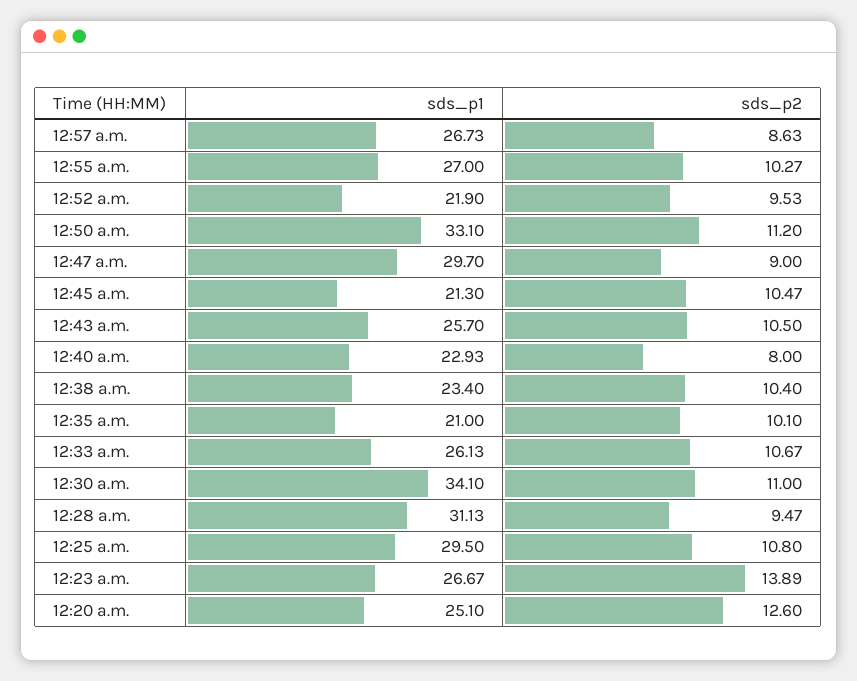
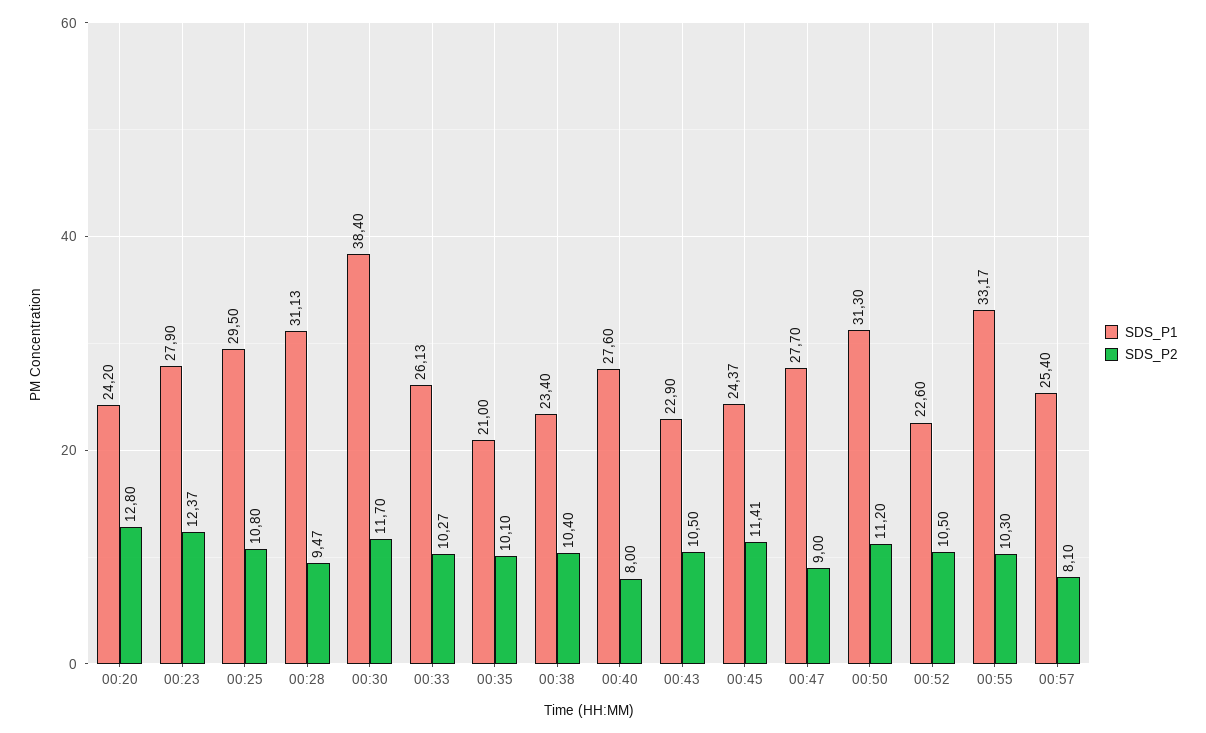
  {
    "sds_p1": {
-     "12:57 a.m.": 26.73,
+     "12:57 a.m.": 25.4,
-     "12:55 a.m.": 27,
+     "12:55 a.m.": 33.17,
-     "12:52 a.m.": 21.9,
+     "12:52 a.m.": 22.6,
-     "12:50 a.m.": 33.1,
+     "12:50 a.m.": 31.3,
-     "12:47 a.m.": 29.7,
+     "12:47 a.m.": 27.7,
-     "12:45 a.m.": 21.3,
+     "12:45 a.m.": 24.37,
-     "12:43 a.m.": 25.7,
+     "12:43 a.m.": 22.9,
-     "12:40 a.m.": 22.93,
+     "12:40 a.m.": 27.6,
      "12:38 a.m.": 23.4,
      "12:35 a.m.": 21,
      "12:33 a.m.": 26.13,
-     "12:30 a.m.": 34.1,
+     "12:30 a.m.": 38.4,
      "12:28 a.m.": 31.13,
      "12:25 a.m.": 29.5,
-     "12:23 a.m.": 26.67,
+     "12:23 a.m.": 27.9,
-     "12:20 a.m.": 25.1
+     "12:20 a.m.": 24.2
    },
    "sds_p2": {
-     "12:57 a.m.": 8.63,
+     "12:57 a.m.": 8.1,
-     "12:55 a.m.": 10.27,
+     "12:55 a.m.": 10.3,
-     "12:52 a.m.": 9.53,
+     "12:52 a.m.": 10.5,
      "12:50 a.m.": 11.2,
      "12:47 a.m.": 9,
-     "12:45 a.m.": 10.47,
+     "12:45 a.m.": 11.41,
      "12:43 a.m.": 10.5,
      "12:40 a.m.": 8,
      "12:38 a.m.": 10.4,
      "12:35 a.m.": 10.1,
-     "12:33 a.m.": 10.67,
+     "12:33 a.m.": 10.27,
-     "12:30 a.m.": 11,
+     "12:30 a.m.": 11.7,
      "12:28 a.m.": 9.47,
      "12:25 a.m.": 10.8,
-     "12:23 a.m.": 13.89,
+     "12:23 a.m.": 12.37,
-     "12:20 a.m.": 12.6
+     "12:20 a.m.": 12.8
    }
  }

